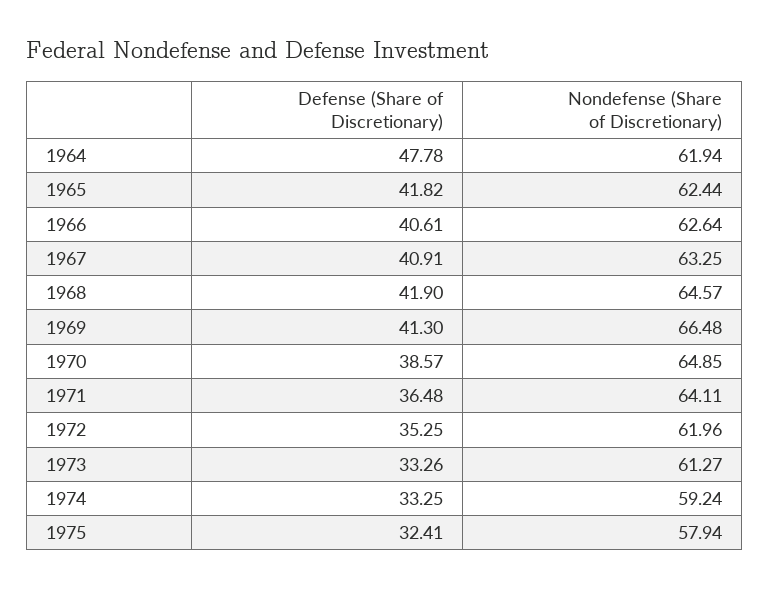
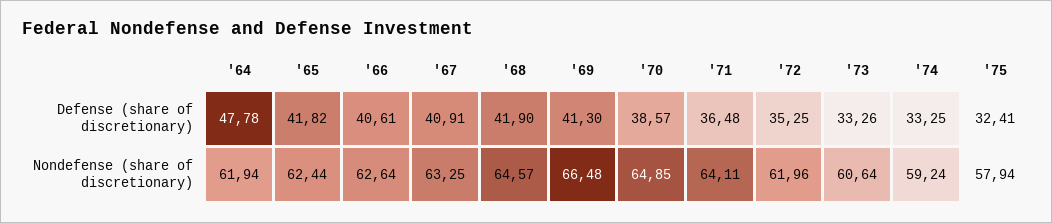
  {
    "Defense (Share of Discretionary)": {
      "1964": 47.78,
      "1965": 41.82,
      "1966": 40.61,
      "1967": 40.91,
      "1968": 41.9,
      "1969": 41.3,
      "1970": 38.57,
      "1971": 36.48,
      "1972": 35.25,
      "1973": 33.26,
      "1974": 33.25,
      "1975": 32.41
    },
    "Nondefense (Share of Discretionary)": {
      "1964": 61.94,
      "1965": 62.44,
      "1966": 62.64,
      "1967": 63.25,
      "1968": 64.57,
      "1969": 66.48,
      "1970": 64.85,
      "1971": 64.11,
      "1972": 61.96,
-     "1973": 61.27,
+     "1973": 60.64,
      "1974": 59.24,
      "1975": 57.94
    }
  }

